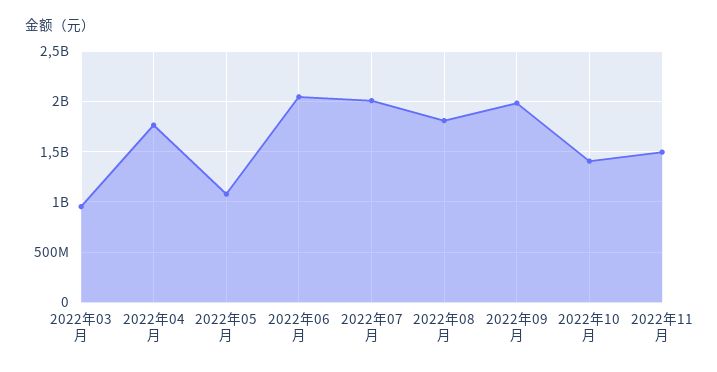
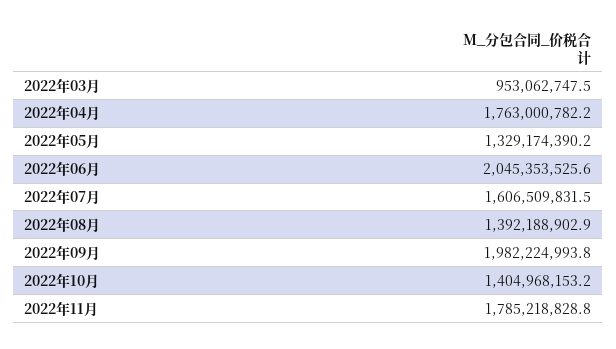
  {
    "2022年03月": 953062747.5,
    "2022年04月": 1763000782.2,
-   "2022年05月": 1100000000,
+   "2022年05月": 1329174390.2,
    "2022年06月": 2045353525.6,
-   "2022年07月": 2000000000,
+   "2022年07月": 1606509831.5,
-   "2022年08月": 1800000000,
+   "2022年08月": 1392188902.9,
    "2022年09月": 1982224993.8,
    "2022年10月": 1404968153.2,
-   "2022年11月": 1500000000
+   "2022年11月": 1785218828.8
  }

